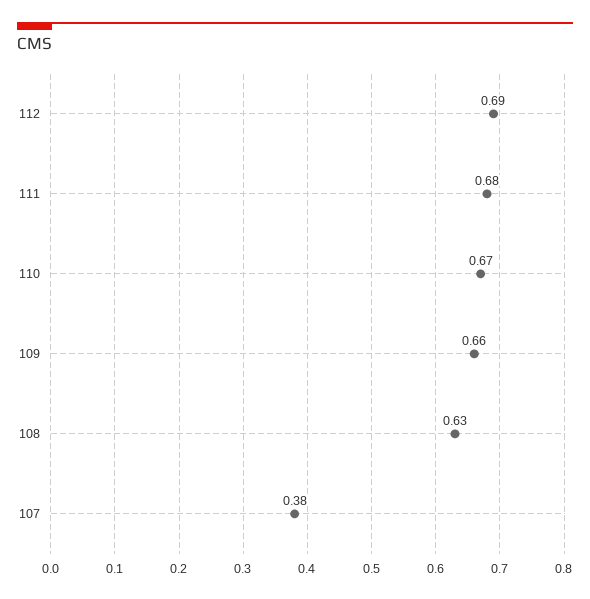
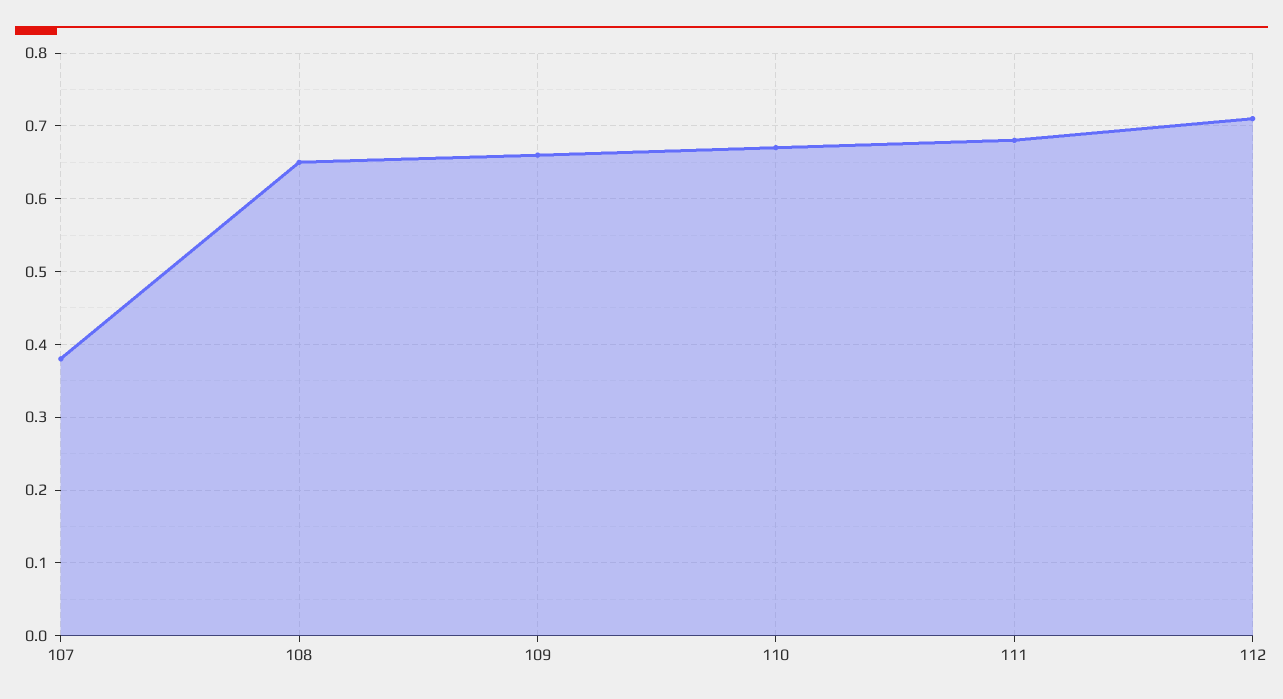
  {
-   "112": 0.69,
+   "112": 0.71,
    "111": 0.68,
    "110": 0.67,
    "109": 0.66,
-   "108": 0.63,
+   "108": 0.65,
    "107": 0.38
  }

